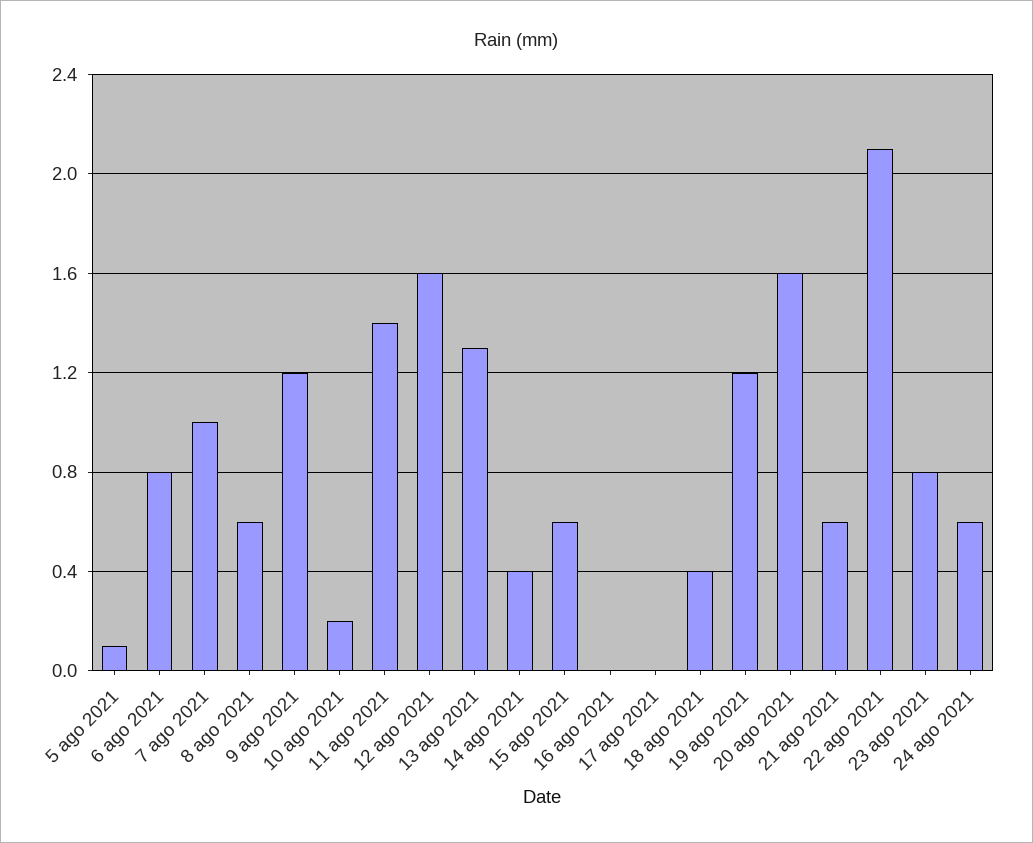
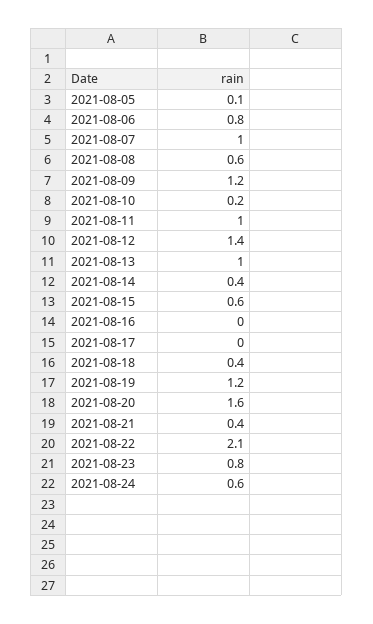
  {
    "5 ago 2021": 0.1,
    "6 ago 2021": 0.8,
    "7 ago 2021": 1,
    "8 ago 2021": 0.6,
    "9 ago 2021": 1.2,
    "10 ago 2021": 0.2,
-   "11 ago 2021": 1.4,
+   "11 ago 2021": 1,
-   "12 ago 2021": 1.6,
+   "12 ago 2021": 1.4,
-   "13 ago 2021": 1.3,
+   "13 ago 2021": 1,
    "14 ago 2021": 0.4,
    "15 ago 2021": 0.6,
    "16 ago 2021": 0,
    "17 ago 2021": 0,
    "18 ago 2021": 0.4,
    "19 ago 2021": 1.2,
    "20 ago 2021": 1.6,
-   "21 ago 2021": 0.6,
+   "21 ago 2021": 0.4,
    "22 ago 2021": 2.1,
    "23 ago 2021": 0.8,
    "24 ago 2021": 0.6
  }

